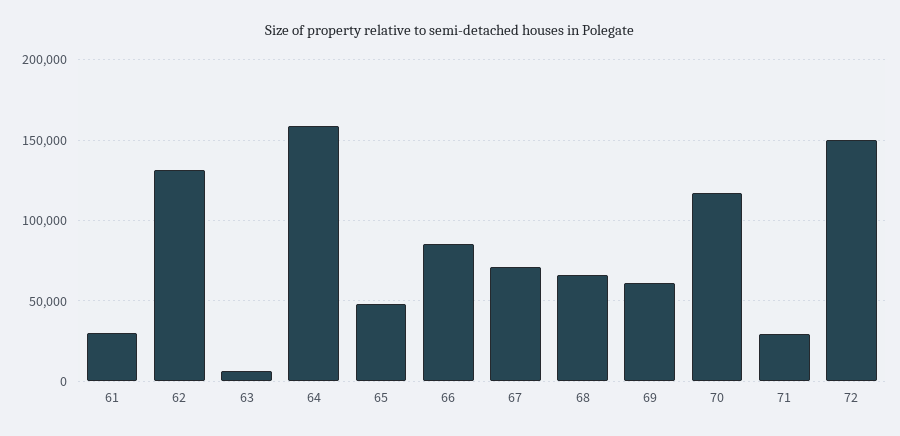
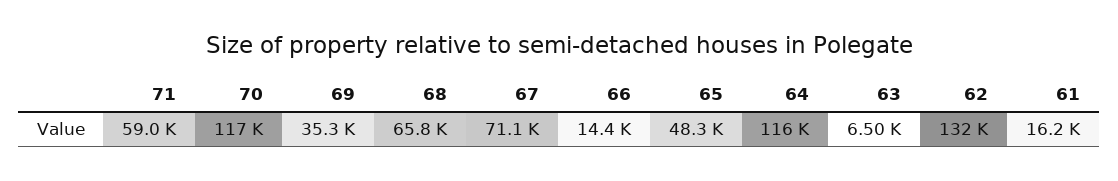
  {
-   "61": 30000,
+   "61": 16200,
    "62": 132000,
    "63": 6500,
-   "64": 160000,
+   "64": 116000,
    "65": 48300,
-   "66": 85000,
+   "66": 14400,
    "67": 71100,
    "68": 65800,
-   "69": 60000,
+   "69": 35300,
    "70": 117000,
-   "71": 30000,
+   "71": 59000
-   "72": 150000
  }

